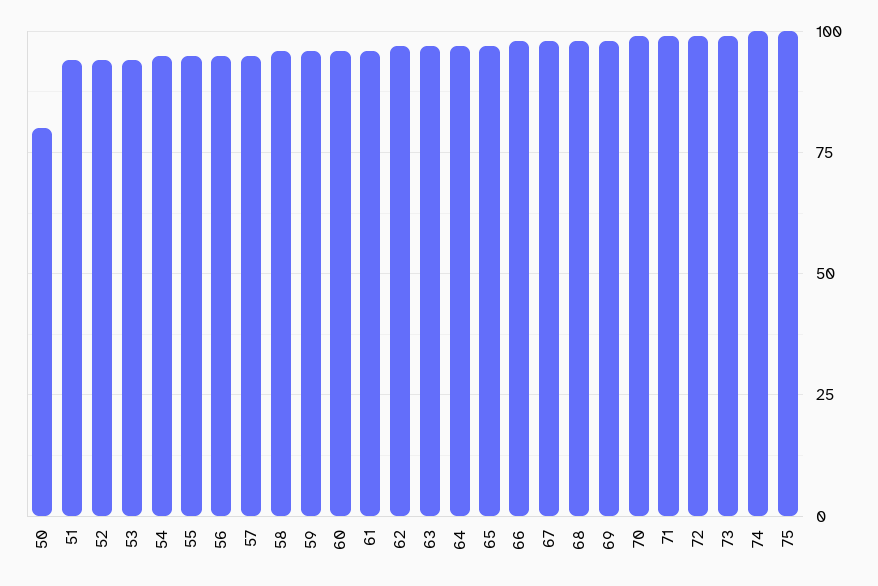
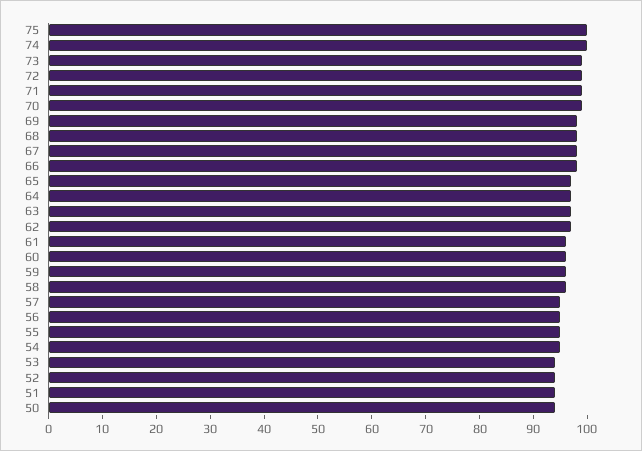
  {
-   "50": 80,
+   "50": 95,
    "51": 95,
    "52": 95,
    "53": 95,
    "54": 95,
    "55": 95,
    "56": 95,
    "57": 95,
    "58": 95,
    "59": 95,
    "60": 95,
    "61": 95,
    "62": 95,
    "63": 95,
    "64": 95,
    "65": 95,
    "66": 100,
    "67": 100,
    "68": 100,
    "69": 100,
    "70": 100,
    "71": 100,
    "72": 100,
    "73": 100,
    "74": 100,
    "75": 100
  }

